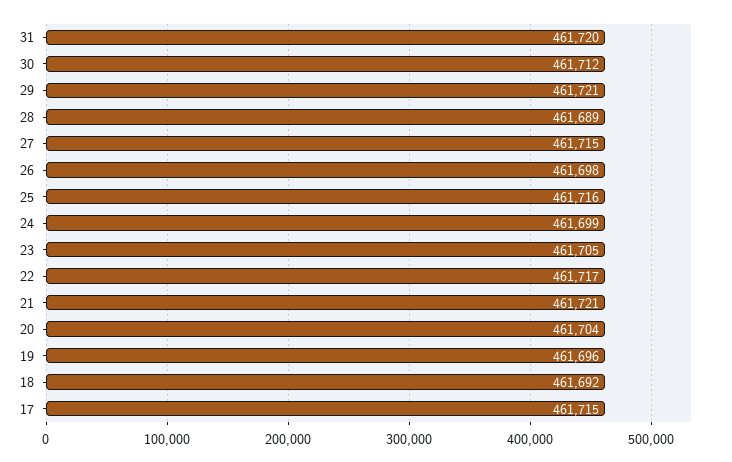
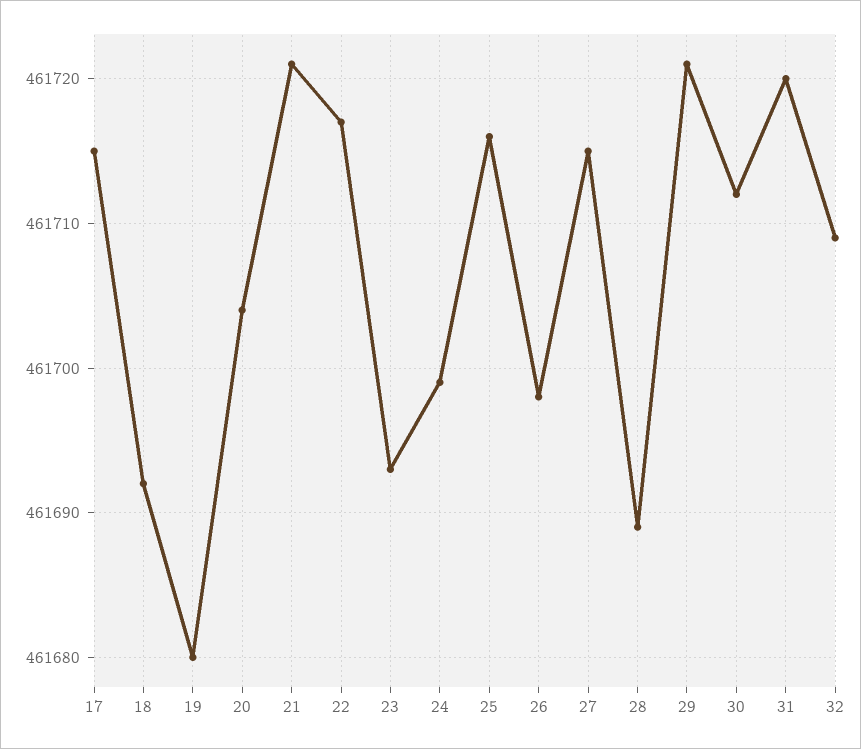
  {
    "31": 461720,
    "30": 461712,
    "29": 461721,
    "28": 461689,
    "27": 461715,
    "26": 461698,
    "25": 461716,
    "24": 461699,
-   "23": 461705,
+   "23": 461693,
    "22": 461717,
    "21": 461721,
    "20": 461704,
-   "19": 461696,
+   "19": 461680,
    "18": 461692,
-   "17": 461715
+   "17": 461715,
+   "32": 461709
  }

